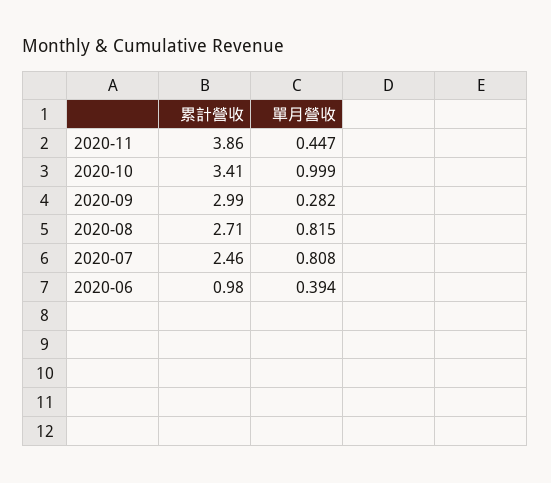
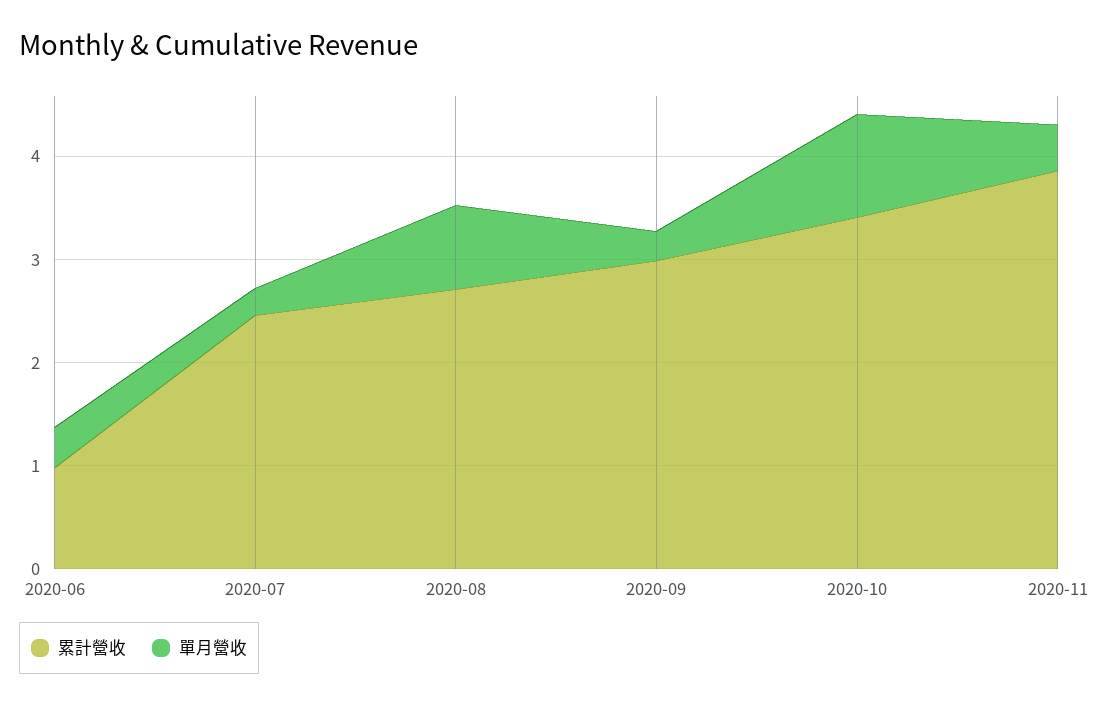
  {
    "累計營收": {
      "2020-11": 3.86,
      "2020-10": 3.41,
      "2020-09": 2.99,
      "2020-08": 2.71,
      "2020-07": 2.46,
      "2020-06": 0.98
    },
    "單月營收": {
      "2020-11": 0.447,
      "2020-10": 0.999,
      "2020-09": 0.282,
      "2020-08": 0.815,
-     "2020-07": 0.808,
+     "2020-07": 0.2,
      "2020-06": 0.394
    }
  }

